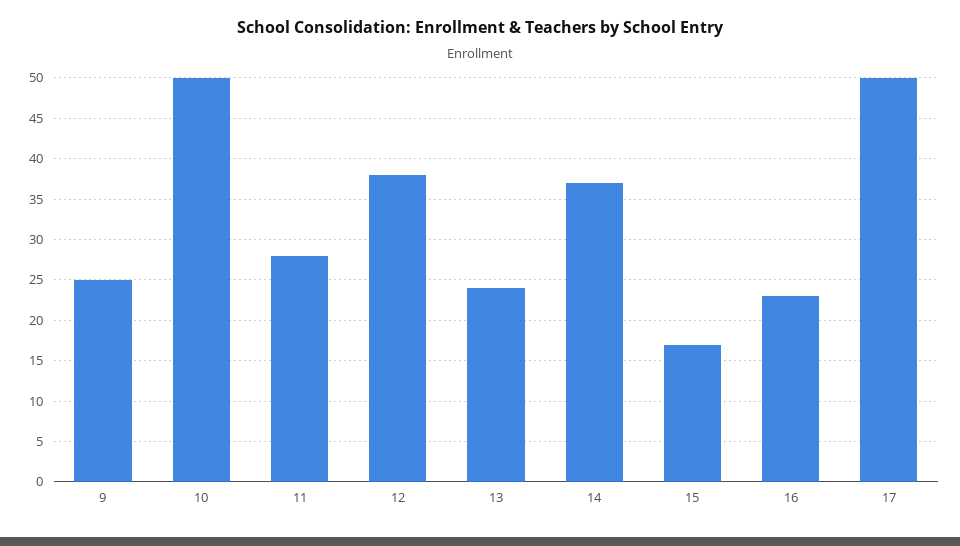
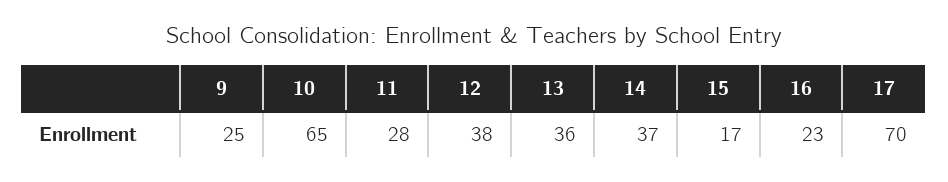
  {
    "9": 25,
-   "10": 50,
+   "10": 65,
    "11": 28,
    "12": 38,
-   "13": 24,
+   "13": 36,
    "14": 37,
    "15": 17,
    "16": 23,
-   "17": 50
+   "17": 70
  }

